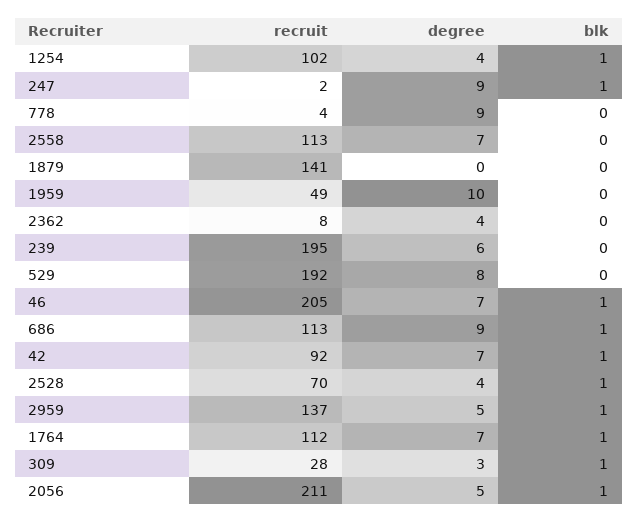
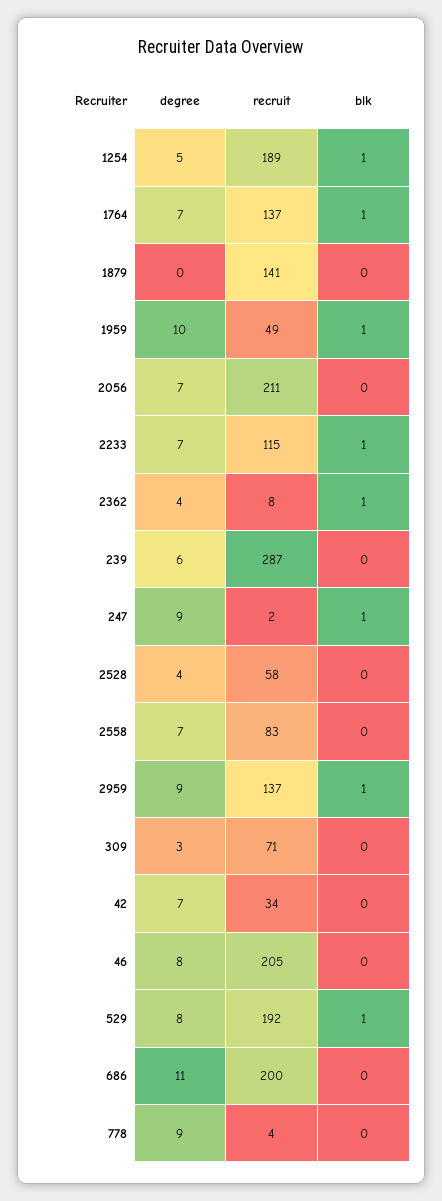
  {
    "recruit": {
-     "1254": 102,
+     "1254": 189,
      "247": 2,
      "778": 4,
-     "2558": 113,
+     "2558": 83,
      "1879": 141,
      "1959": 49,
      "2362": 8,
-     "239": 195,
+     "239": 287,
      "529": 192,
      "46": 205,
-     "686": 113,
+     "686": 200,
-     "42": 92,
+     "42": 34,
-     "2528": 70,
+     "2528": 58,
      "2959": 137,
-     "1764": 112,
+     "1764": 137,
-     "309": 28,
+     "309": 71,
-     "2056": 211
+     "2056": 211,
+     "2233": 115
    },
    "degree": {
-     "1254": 4,
+     "1254": 5,
      "247": 9,
      "778": 9,
      "2558": 7,
      "1879": 0,
      "1959": 10,
      "2362": 4,
      "239": 6,
      "529": 8,
-     "46": 7,
+     "46": 8,
-     "686": 9,
+     "686": 11,
      "42": 7,
      "2528": 4,
-     "2959": 5,
+     "2959": 9,
      "1764": 7,
      "309": 3,
-     "2056": 5
+     "2056": 7,
+     "2233": 7
    },
    "blk": {
      "1254": 1,
      "247": 1,
      "778": 0,
      "2558": 0,
      "1879": 0,
-     "1959": 0,
+     "1959": 1,
-     "2362": 0,
+     "2362": 1,
      "239": 0,
-     "529": 0,
+     "529": 1,
-     "46": 1,
+     "46": 0,
-     "686": 1,
+     "686": 0,
-     "42": 1,
+     "42": 0,
-     "2528": 1,
+     "2528": 0,
      "2959": 1,
      "1764": 1,
-     "309": 1,
+     "309": 0,
-     "2056": 1
+     "2056": 0,
+     "2233": 1
    }
  }

